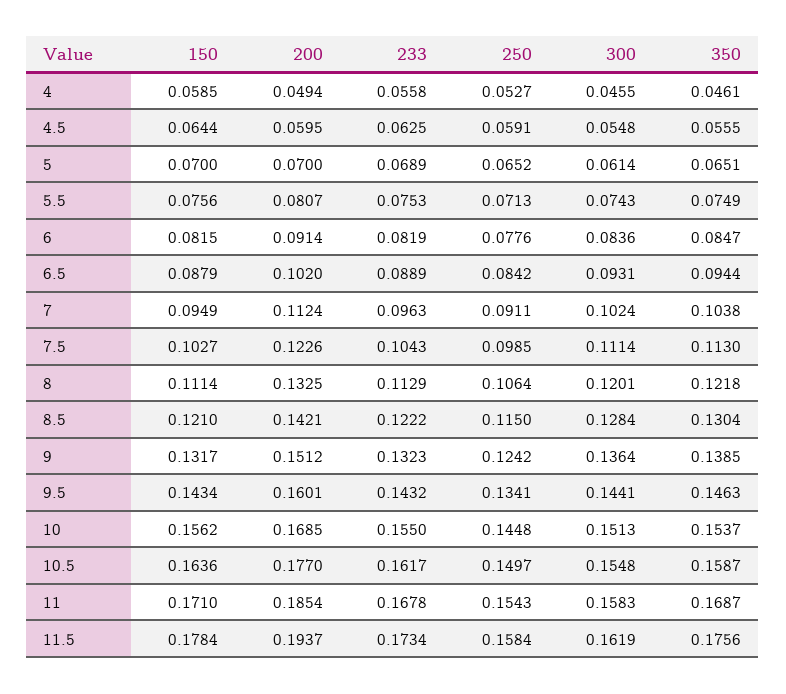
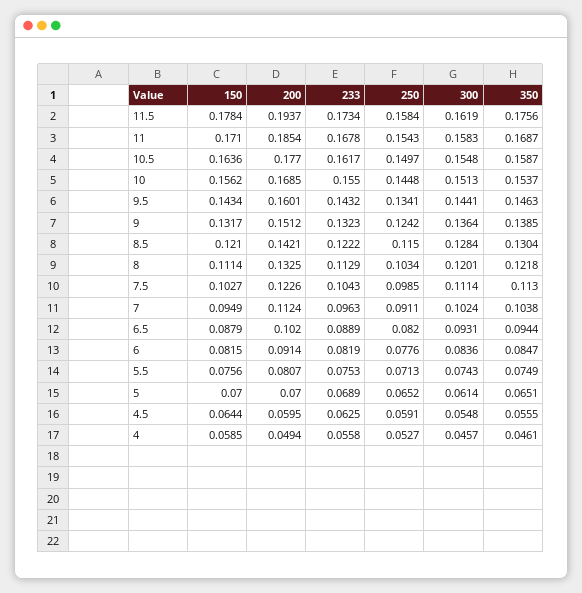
  {
    "150": {
      "4": 0.0585,
      "4.5": 0.0644,
      "5": 0.07,
      "5.5": 0.0756,
      "6": 0.0815,
      "6.5": 0.0879,
      "7": 0.0949,
      "7.5": 0.1027,
      "8": 0.1114,
      "8.5": 0.121,
      "9": 0.1317,
      "9.5": 0.1434,
      "10": 0.1562,
      "10.5": 0.1636,
      "11": 0.171,
      "11.5": 0.1784
    },
    "200": {
      "4": 0.0494,
      "4.5": 0.0595,
      "5": 0.07,
      "5.5": 0.0807,
      "6": 0.0914,
      "6.5": 0.102,
      "7": 0.1124,
      "7.5": 0.1226,
      "8": 0.1325,
      "8.5": 0.1421,
      "9": 0.1512,
      "9.5": 0.1601,
      "10": 0.1685,
      "10.5": 0.177,
      "11": 0.1854,
      "11.5": 0.1937
    },
    "233": {
      "4": 0.0558,
      "4.5": 0.0625,
      "5": 0.0689,
      "5.5": 0.0753,
      "6": 0.0819,
      "6.5": 0.0889,
      "7": 0.0963,
      "7.5": 0.1043,
      "8": 0.1129,
      "8.5": 0.1222,
      "9": 0.1323,
      "9.5": 0.1432,
      "10": 0.155,
      "10.5": 0.1617,
      "11": 0.1678,
      "11.5": 0.1734
    },
    "250": {
      "4": 0.0527,
      "4.5": 0.0591,
      "5": 0.0652,
      "5.5": 0.0713,
      "6": 0.0776,
-     "6.5": 0.0842,
+     "6.5": 0.082,
      "7": 0.0911,
      "7.5": 0.0985,
-     "8": 0.1064,
+     "8": 0.1034,
      "8.5": 0.115,
      "9": 0.1242,
      "9.5": 0.1341,
      "10": 0.1448,
      "10.5": 0.1497,
      "11": 0.1543,
      "11.5": 0.1584
    },
    "300": {
-     "4": 0.0455,
+     "4": 0.0457,
      "4.5": 0.0548,
      "5": 0.0614,
      "5.5": 0.0743,
      "6": 0.0836,
      "6.5": 0.0931,
      "7": 0.1024,
      "7.5": 0.1114,
      "8": 0.1201,
      "8.5": 0.1284,
      "9": 0.1364,
      "9.5": 0.1441,
      "10": 0.1513,
      "10.5": 0.1548,
      "11": 0.1583,
      "11.5": 0.1619
    },
    "350": {
      "4": 0.0461,
      "4.5": 0.0555,
      "5": 0.0651,
      "5.5": 0.0749,
      "6": 0.0847,
      "6.5": 0.0944,
      "7": 0.1038,
      "7.5": 0.113,
      "8": 0.1218,
      "8.5": 0.1304,
      "9": 0.1385,
      "9.5": 0.1463,
      "10": 0.1537,
      "10.5": 0.1587,
      "11": 0.1687,
      "11.5": 0.1756
    }
  }

